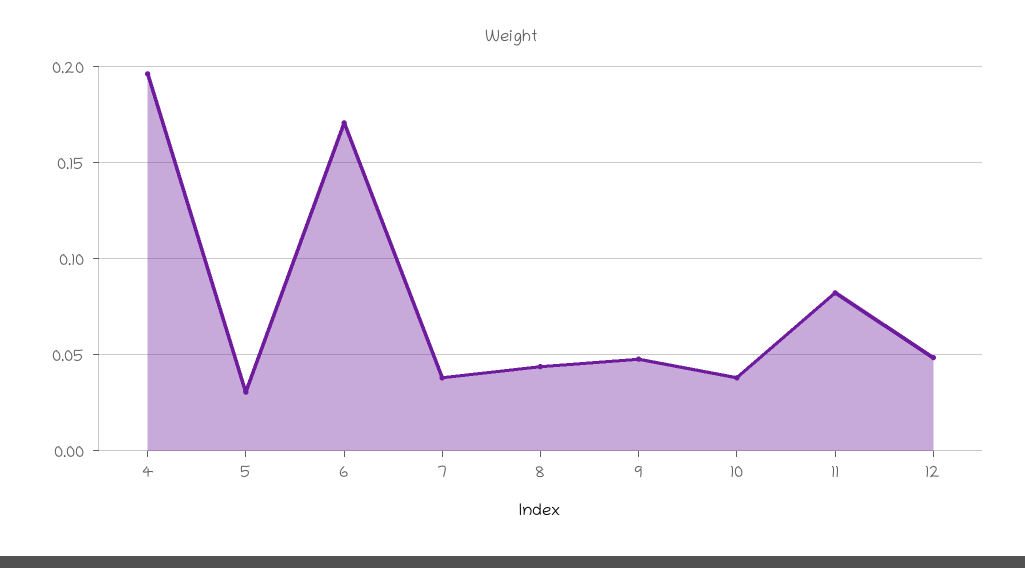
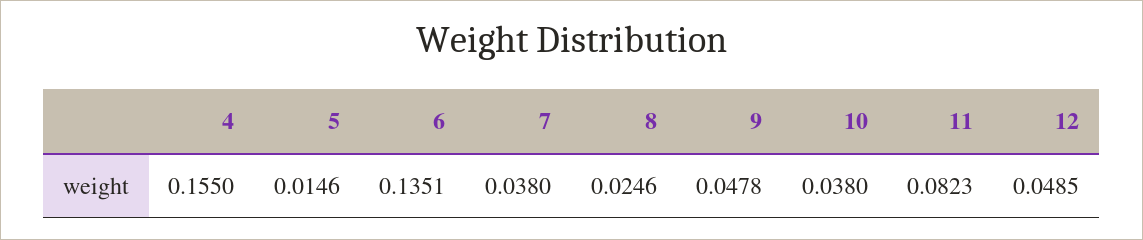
  {
-   "4": 0.195,
+   "4": 0.155,
-   "5": 0.03,
+   "5": 0.0146,
-   "6": 0.17,
+   "6": 0.1351,
    "7": 0.038,
-   "8": 0.045,
+   "8": 0.0246,
    "9": 0.0478,
    "10": 0.038,
    "11": 0.0823,
    "12": 0.0485
  }

